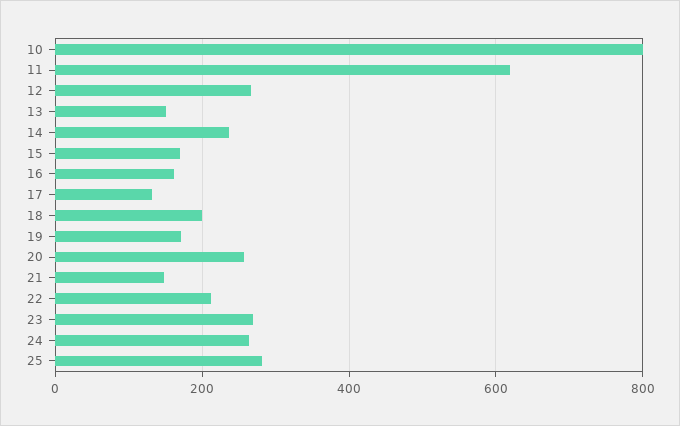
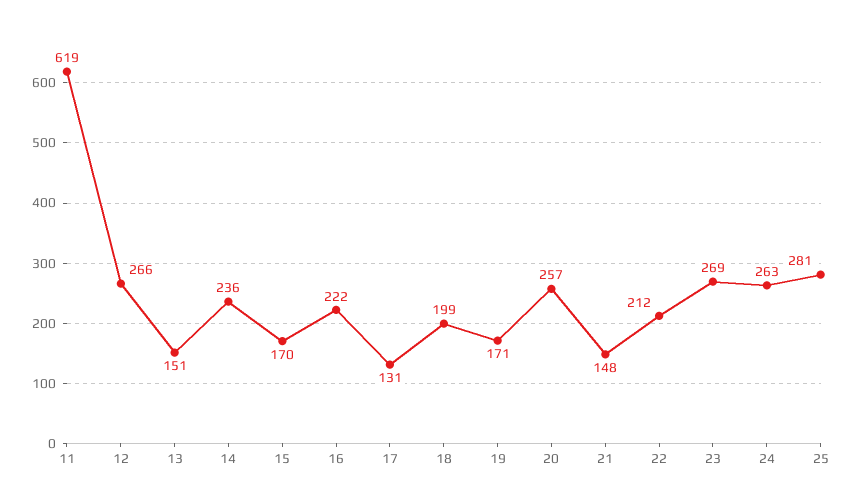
  {
-   "10": 800,
    "11": 619,
    "12": 266,
    "13": 151,
    "14": 236,
    "15": 170,
-   "16": 160,
+   "16": 222,
    "17": 131,
    "18": 199,
    "19": 171,
    "20": 257,
    "21": 148,
    "22": 212,
    "23": 269,
    "24": 263,
    "25": 281
  }

